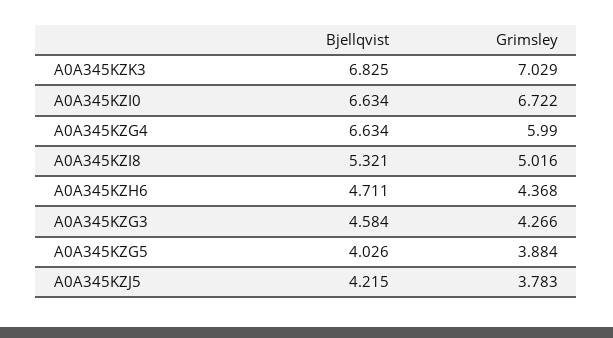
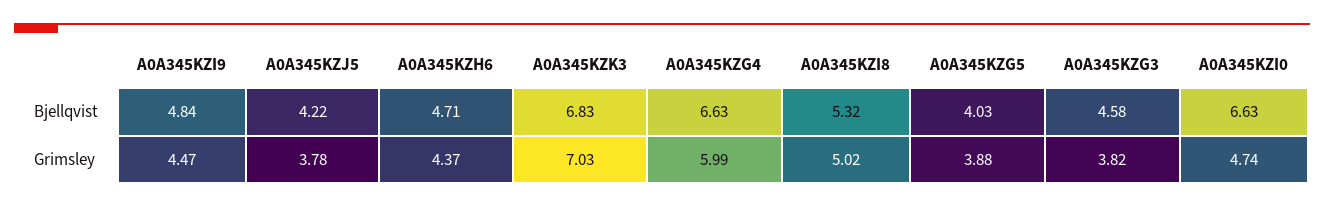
  {
    "Bjellqvist": {
      "A0A345KZK3": 6.825,
      "A0A345KZI0": 6.634,
      "A0A345KZG4": 6.634,
      "A0A345KZI8": 5.321,
      "A0A345KZH6": 4.711,
      "A0A345KZG3": 4.584,
      "A0A345KZG5": 4.026,
-     "A0A345KZJ5": 4.215
+     "A0A345KZJ5": 4.215,
+     "A0A345KZI9": 4.84
    },
    "Grimsley": {
      "A0A345KZK3": 7.029,
-     "A0A345KZI0": 6.722,
+     "A0A345KZI0": 4.74,
      "A0A345KZG4": 5.99,
      "A0A345KZI8": 5.016,
      "A0A345KZH6": 4.368,
-     "A0A345KZG3": 4.266,
+     "A0A345KZG3": 3.82,
      "A0A345KZG5": 3.884,
-     "A0A345KZJ5": 3.783
+     "A0A345KZJ5": 3.783,
+     "A0A345KZI9": 4.47
    }
  }

